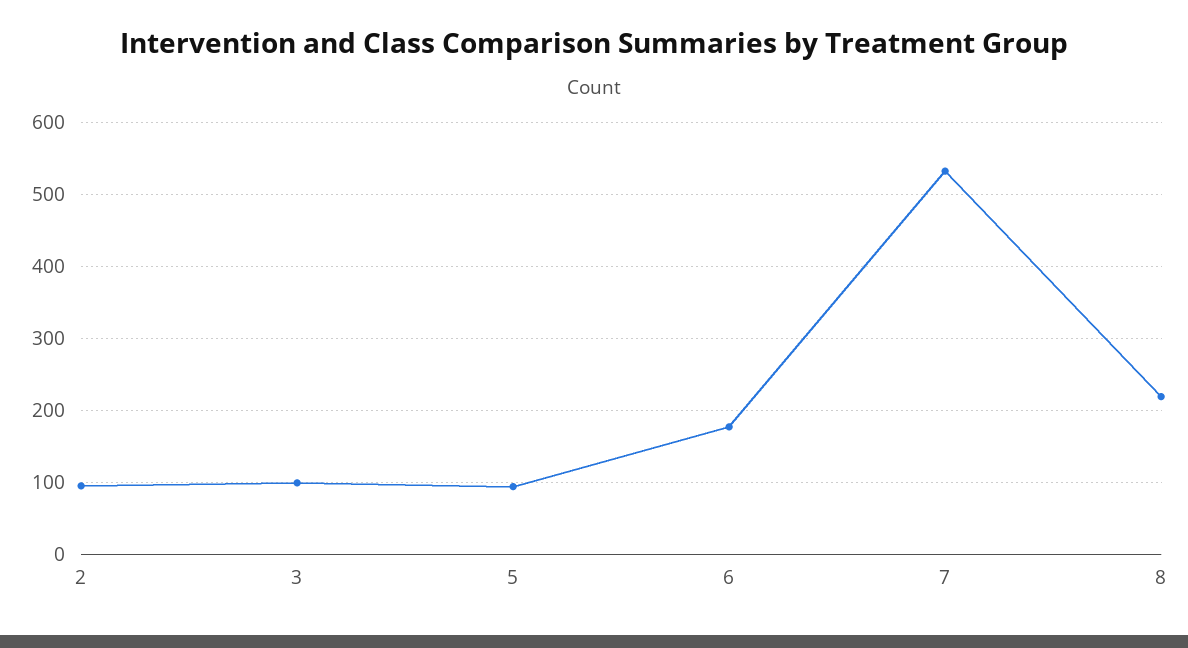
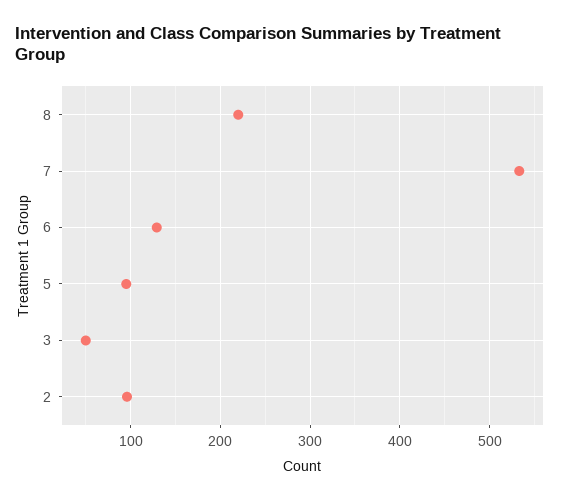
  {
    "2": 100,
-   "3": 100,
+   "3": 50,
    "5": 100,
-   "6": 180,
+   "6": 130,
    "7": 530,
    "8": 220
  }

